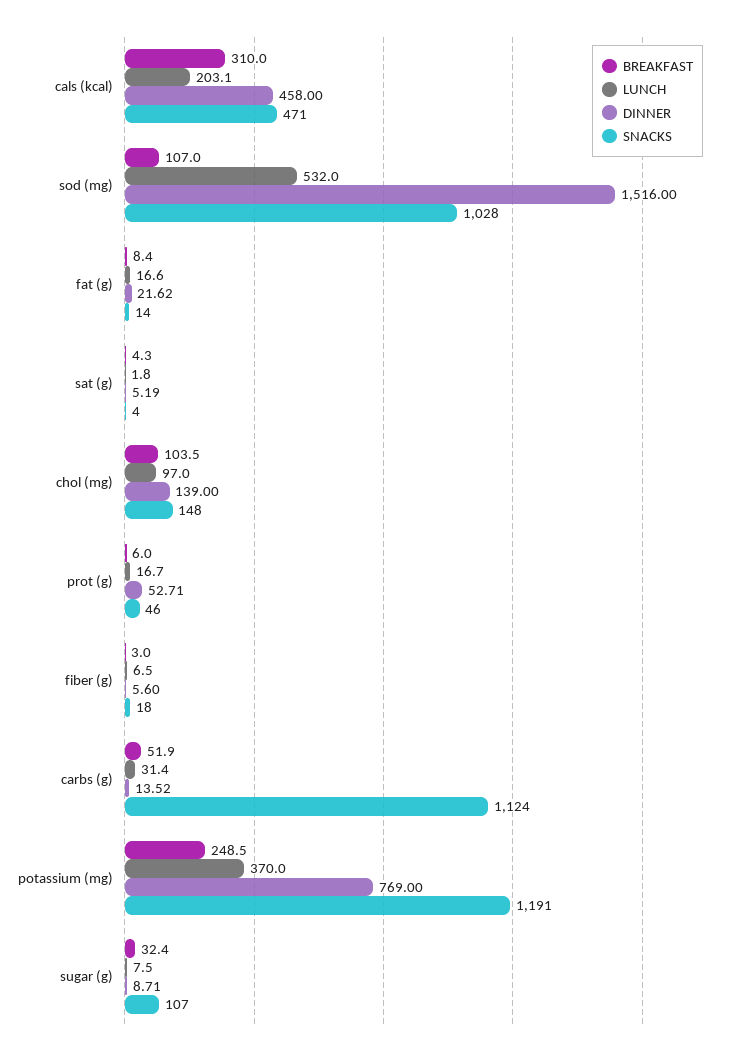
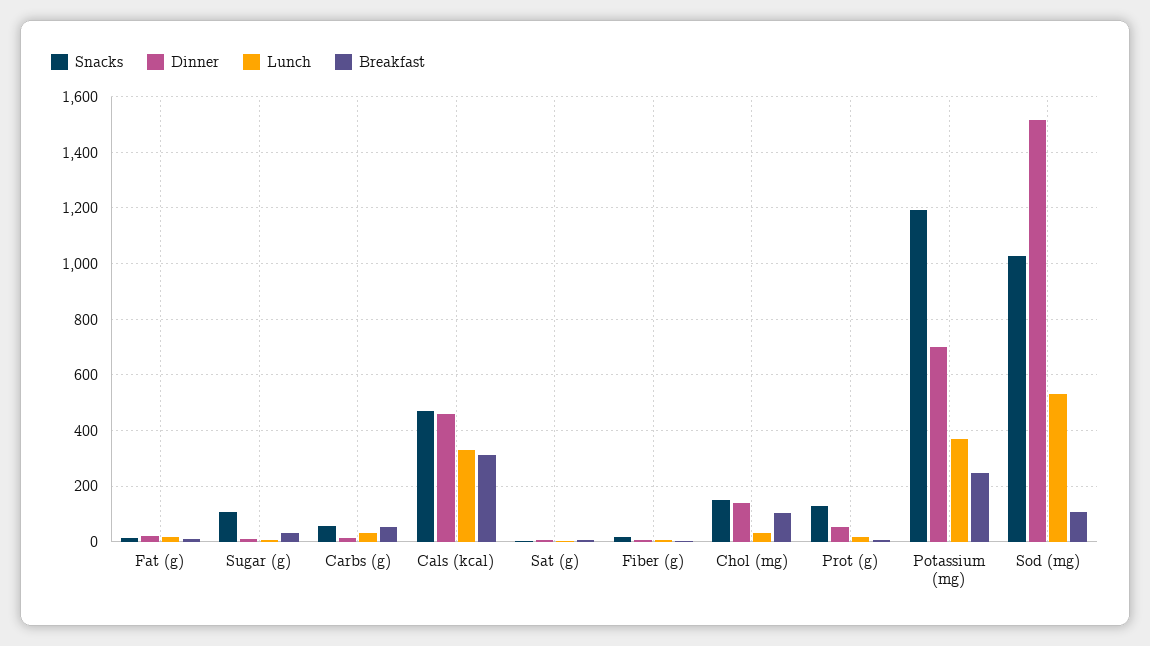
  {
    "BREAKFAST": {
      "cals (kcal)": 310,
      "sod (mg)": 107,
      "fat (g)": 8.4,
      "sat (g)": 4.3,
      "chol (mg)": 103.5,
      "prot (g)": 6,
      "fiber (g)": 3,
      "carbs (g)": 51.9,
      "potassium (mg)": 248.5,
      "sugar (g)": 32.4
    },
    "LUNCH": {
-     "cals (kcal)": 203.1,
+     "cals (kcal)": 325,
      "sod (mg)": 532,
      "fat (g)": 16.6,
      "sat (g)": 1.8,
-     "chol (mg)": 97,
+     "chol (mg)": 25,
      "prot (g)": 16.7,
      "fiber (g)": 6.5,
      "carbs (g)": 31.4,
      "potassium (mg)": 370,
      "sugar (g)": 7.5
    },
    "DINNER": {
      "cals (kcal)": 458,
      "sod (mg)": 1516,
      "fat (g)": 21.62,
      "sat (g)": 5.19,
      "chol (mg)": 139,
      "prot (g)": 52.71,
      "fiber (g)": 5.6,
      "carbs (g)": 13.52,
-     "potassium (mg)": 769,
+     "potassium (mg)": 700,
      "sugar (g)": 8.71
    },
    "SNACKS": {
      "cals (kcal)": 471,
      "sod (mg)": 1028,
      "fat (g)": 14,
      "sat (g)": 4,
      "chol (mg)": 148,
-     "prot (g)": 46,
+     "prot (g)": 125,
      "fiber (g)": 18,
-     "carbs (g)": 1124,
+     "carbs (g)": 50,
      "potassium (mg)": 1191,
      "sugar (g)": 107
    }
  }

